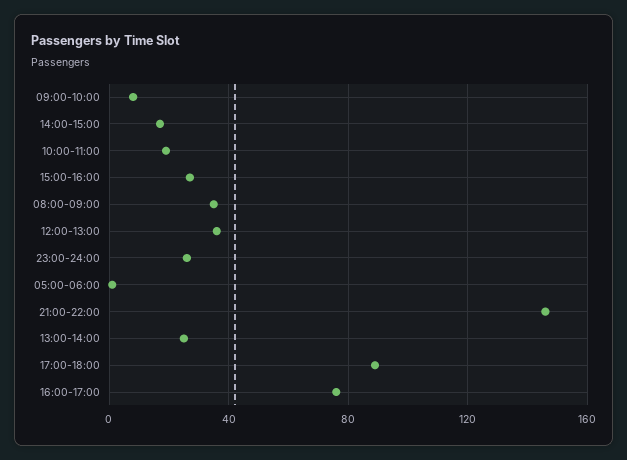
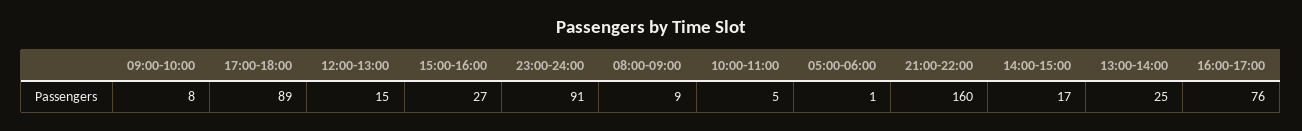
  {
    "09:00-10:00": 8,
    "14:00-15:00": 17,
-   "10:00-11:00": 20,
+   "10:00-11:00": 5,
    "15:00-16:00": 27,
-   "08:00-09:00": 35,
+   "08:00-09:00": 9,
-   "12:00-13:00": 35,
+   "12:00-13:00": 15,
-   "23:00-24:00": 25,
+   "23:00-24:00": 91,
    "05:00-06:00": 1,
-   "21:00-22:00": 145,
+   "21:00-22:00": 160,
    "13:00-14:00": 25,
    "17:00-18:00": 89,
    "16:00-17:00": 76
  }

